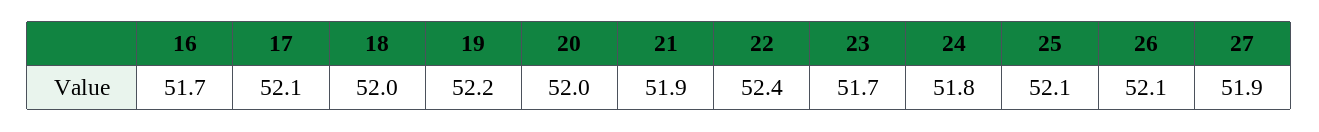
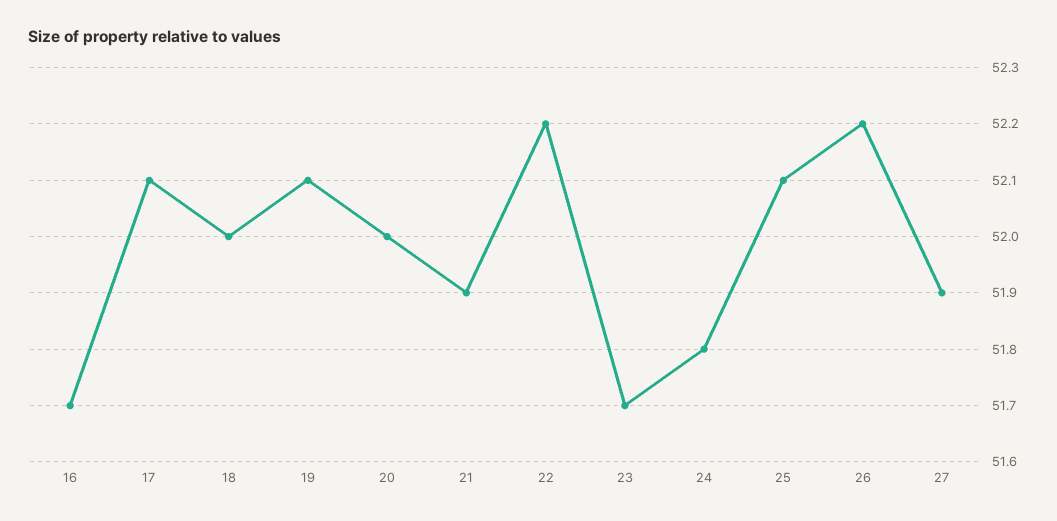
  {
    "16": 51.7,
    "17": 52.1,
    "18": 52,
-   "19": 52.2,
+   "19": 52.1,
    "20": 52,
    "21": 51.9,
-   "22": 52.4,
+   "22": 52.2,
    "23": 51.7,
    "24": 51.8,
    "25": 52.1,
-   "26": 52.1,
+   "26": 52.2,
    "27": 51.9
  }

